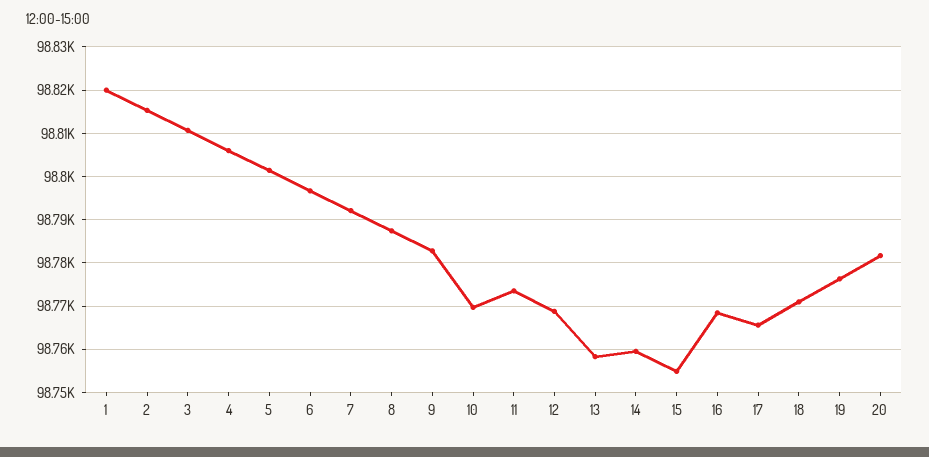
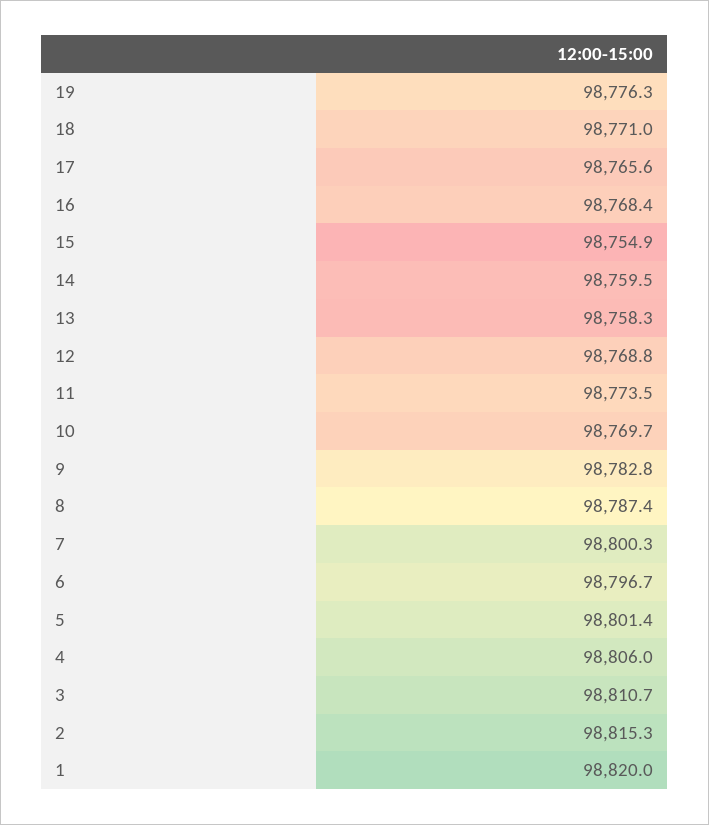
  {
    "1": 98820,
    "2": 98815.3,
    "3": 98810.7,
    "4": 98806,
    "5": 98801.4,
    "6": 98796.7,
-   "7": 98792,
+   "7": 98800.3,
    "8": 98787.4,
    "9": 98782.8,
    "10": 98769.7,
    "11": 98773.5,
    "12": 98768.8,
    "13": 98758.3,
    "14": 98759.5,
    "15": 98754.9,
    "16": 98768.4,
    "17": 98765.6,
    "18": 98771,
-   "19": 98776.3,
+   "19": 98776.3
-   "20": 98782
  }

